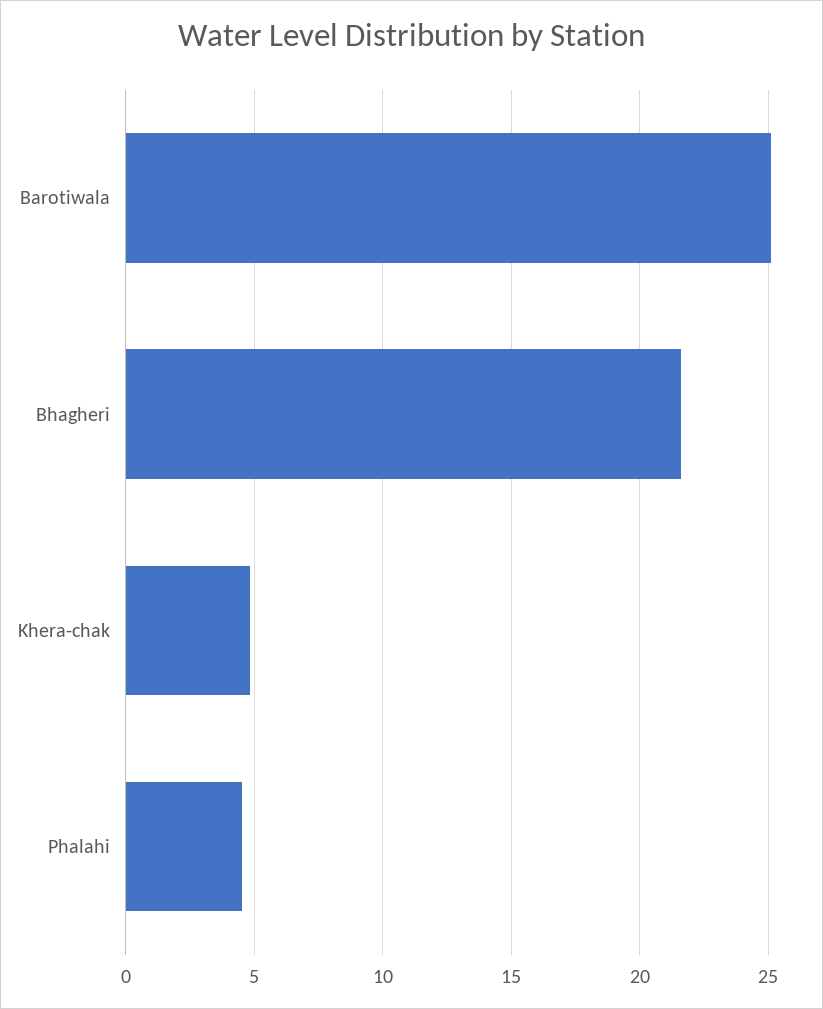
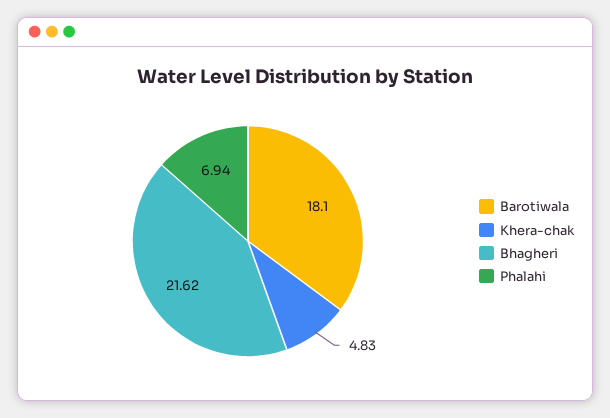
  {
-   "Barotiwala": 25,
+   "Barotiwala": 18.1,
    "Bhagheri": 21.62,
    "Khera-chak": 4.83,
-   "Phalahi": 4.5
+   "Phalahi": 6.94
  }

